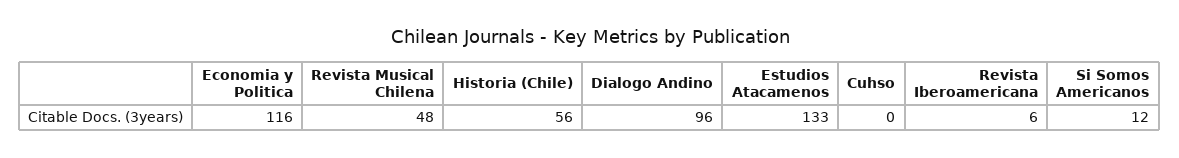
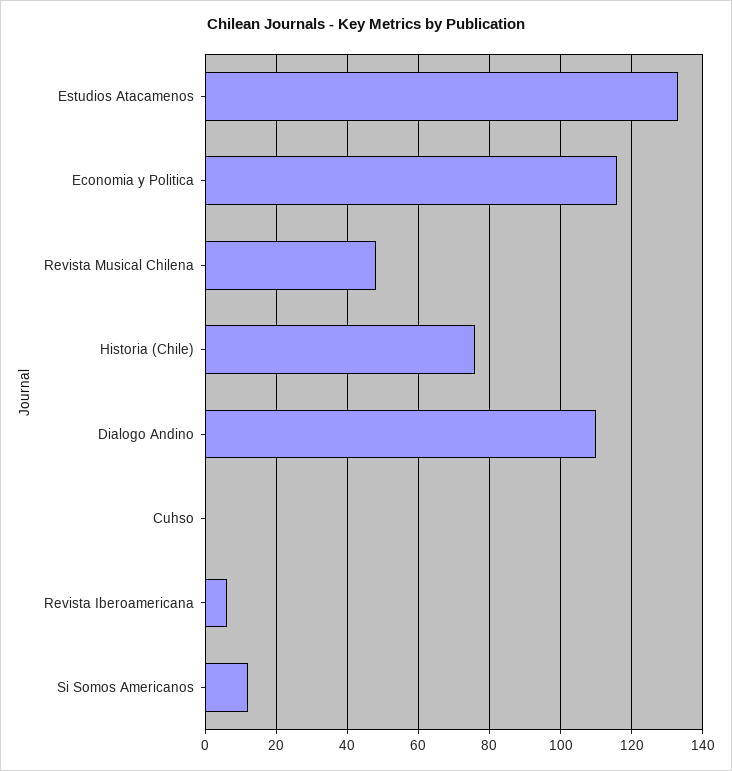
  {
    "Economia y Politica": 116,
    "Revista Musical Chilena": 48,
-   "Historia (Chile)": 56,
+   "Historia (Chile)": 75,
-   "Dialogo Andino": 96,
+   "Dialogo Andino": 110,
    "Estudios Atacamenos": 133,
    "Cuhso": 0,
    "Revista Iberoamericana": 6,
    "Si Somos Americanos": 12
  }

